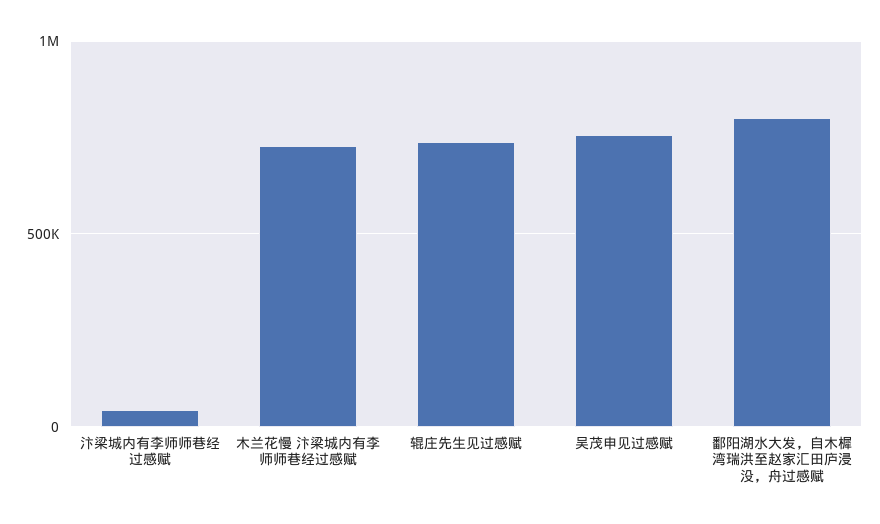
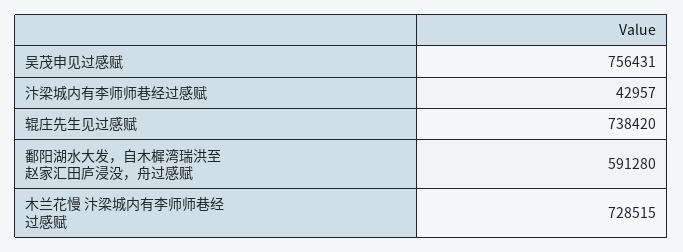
  {
    "汴梁城内有李师师巷经过感赋": 42957,
    "木兰花慢 汴梁城内有李师师巷经过感赋": 728515,
    "辊庄先生见过感赋": 738420,
    "吴茂申见过感赋": 756431,
-   "鄱阳湖水大发，自木樨湾瑞洪至赵家汇田庐浸没，舟过感赋": 800000
+   "鄱阳湖水大发，自木樨湾瑞洪至赵家汇田庐浸没，舟过感赋": 591280
  }

